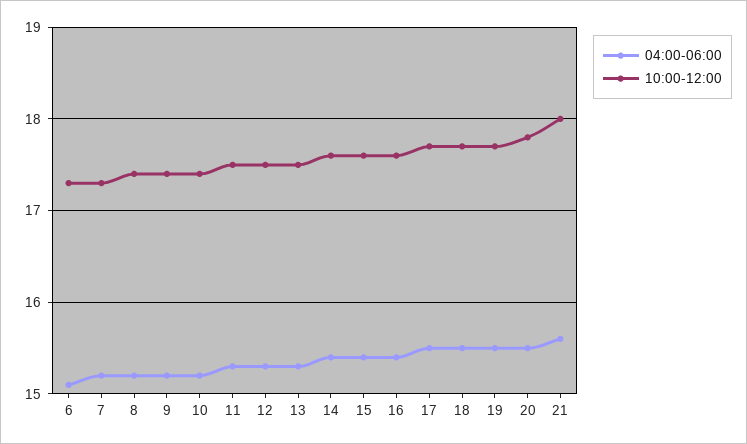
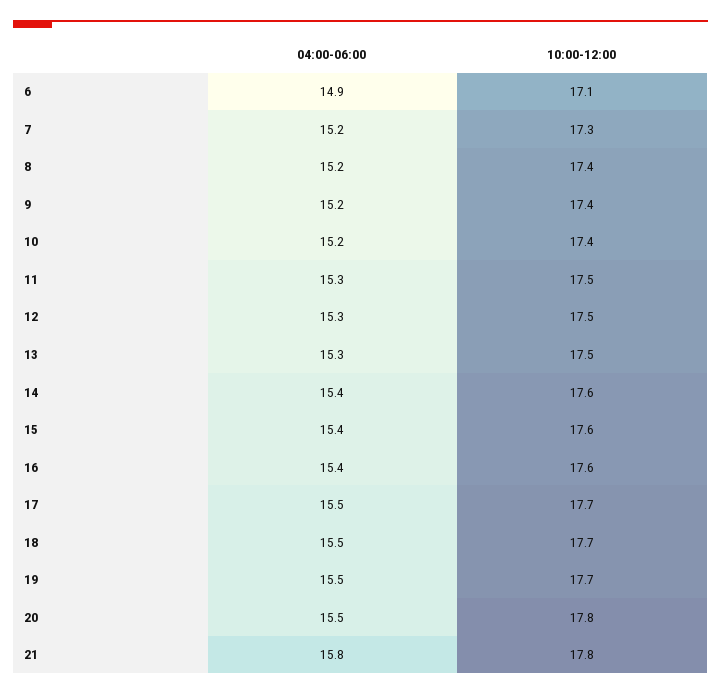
  {
    "04:00-06:00": {
-     "6": 15.1,
+     "6": 14.9,
      "7": 15.2,
      "8": 15.2,
      "9": 15.2,
      "10": 15.2,
      "11": 15.3,
      "12": 15.3,
      "13": 15.3,
      "14": 15.4,
      "15": 15.4,
      "16": 15.4,
      "17": 15.5,
      "18": 15.5,
      "19": 15.5,
      "20": 15.5,
-     "21": 15.6
+     "21": 15.8
    },
    "10:00-12:00": {
-     "6": 17.3,
+     "6": 17.1,
      "7": 17.3,
      "8": 17.4,
      "9": 17.4,
      "10": 17.4,
      "11": 17.5,
      "12": 17.5,
      "13": 17.5,
      "14": 17.6,
      "15": 17.6,
      "16": 17.6,
      "17": 17.7,
      "18": 17.7,
      "19": 17.7,
      "20": 17.8,
-     "21": 18
+     "21": 17.8
    }
  }

